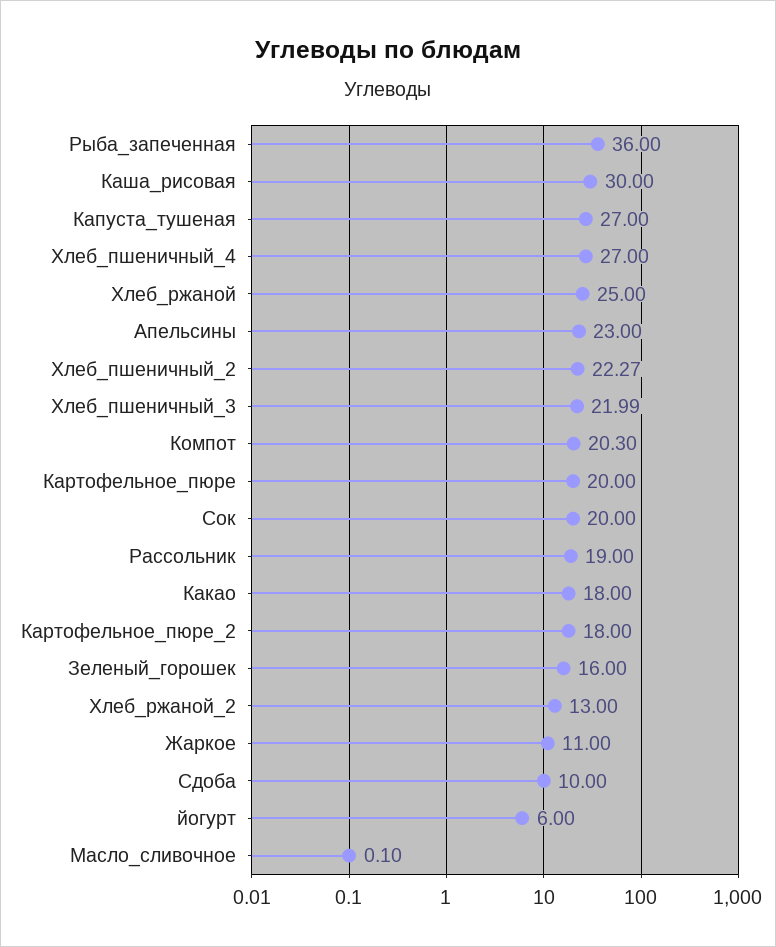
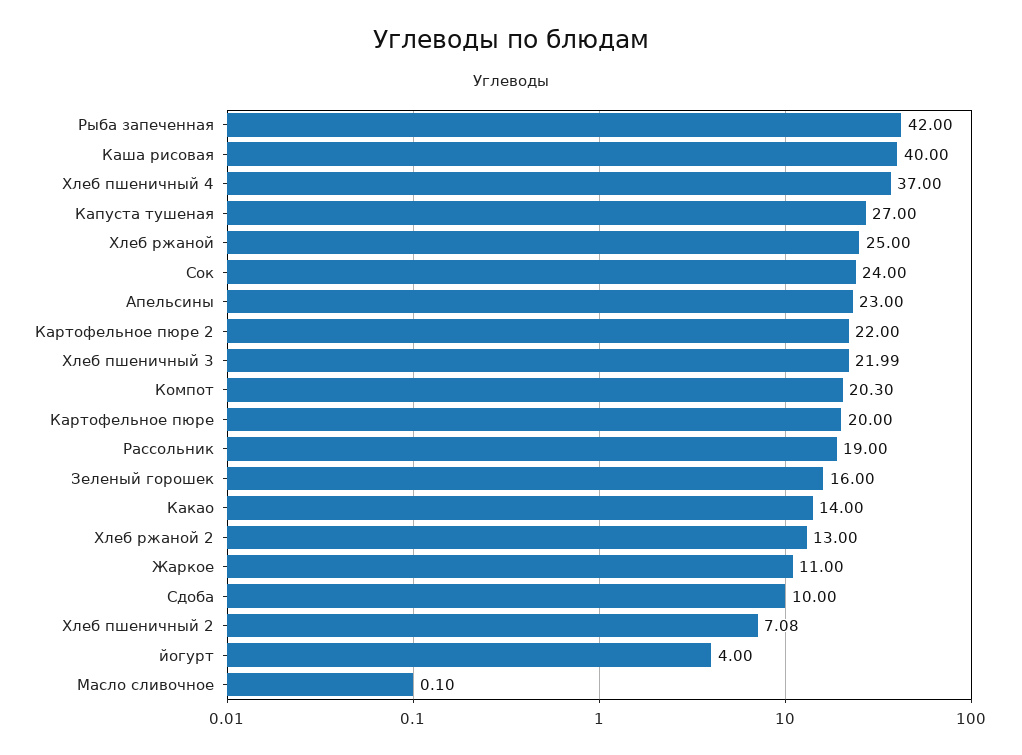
  {
-   "Рыба_запеченная": 36,
+   "Рыба_запеченная": 42,
-   "Каша_рисовая": 30,
+   "Каша_рисовая": 40,
    "Капуста_тушеная": 27,
-   "Хлеб_пшеничный_4": 27,
+   "Хлеб_пшеничный_4": 37,
    "Хлеб_ржаной": 25,
    "Апельсины": 23,
-   "Хлеб_пшеничный_2": 22.27,
+   "Хлеб_пшеничный_2": 7.08,
    "Хлеб_пшеничный_3": 21.99,
    "Компот": 20.3,
    "Картофельное_пюре": 20,
-   "Сок": 20,
+   "Сок": 24,
    "Рассольник": 19,
-   "Какао": 18,
+   "Какао": 14,
-   "Картофельное_пюре_2": 18,
+   "Картофельное_пюре_2": 22,
    "Зеленый_горошек": 16,
    "Хлеб_ржаной_2": 13,
    "Жаркое": 11,
    "Сдоба": 10,
-   "йогурт": 6,
+   "йогурт": 4,
    "Масло_сливочное": 0.1
  }

